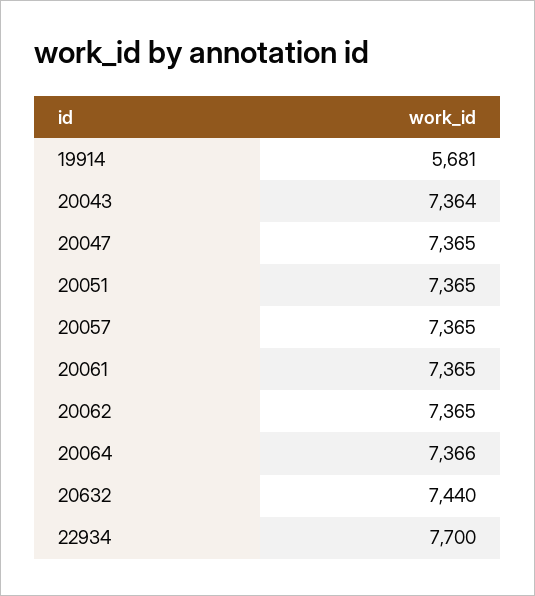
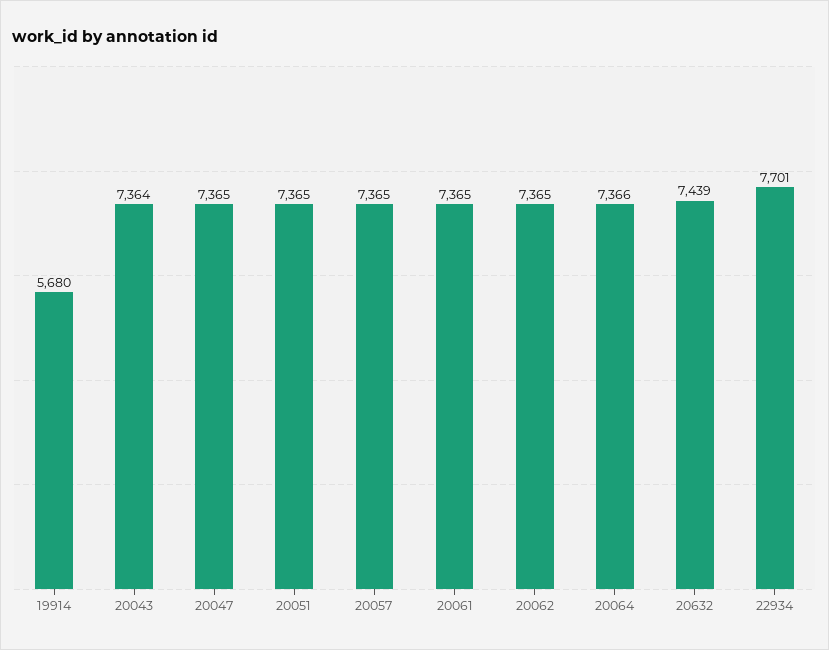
  {
-   "19914": 5681,
+   "19914": 5680,
    "20043": 7364,
    "20047": 7365,
    "20051": 7365,
    "20057": 7365,
    "20061": 7365,
    "20062": 7365,
    "20064": 7366,
-   "20632": 7440,
+   "20632": 7439,
-   "22934": 7700
+   "22934": 7701
  }

